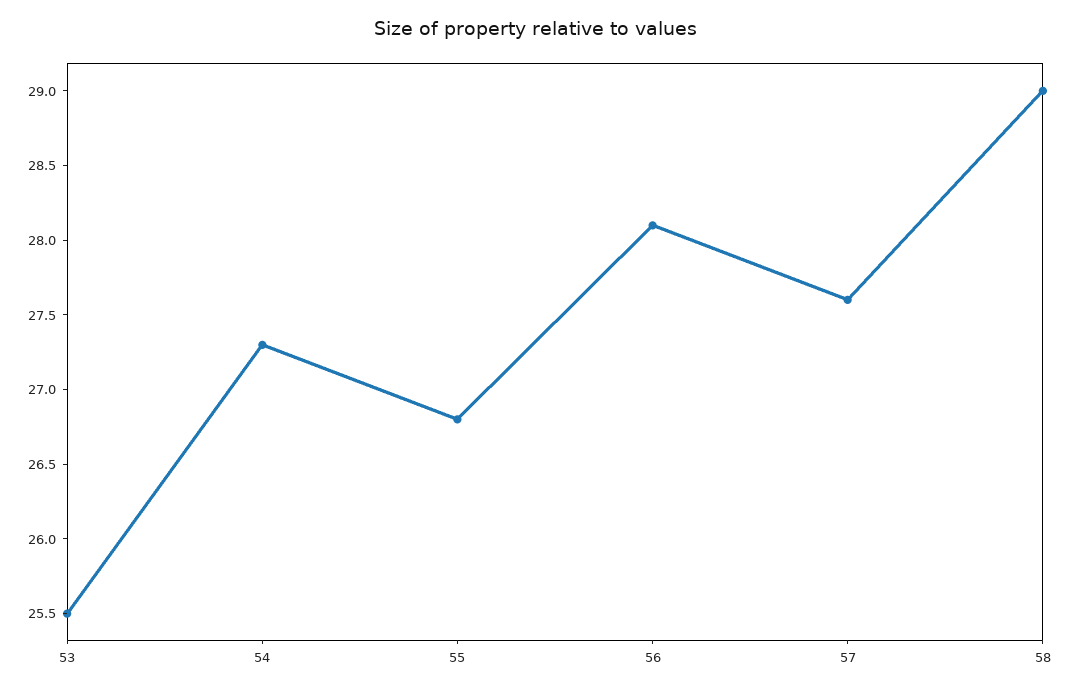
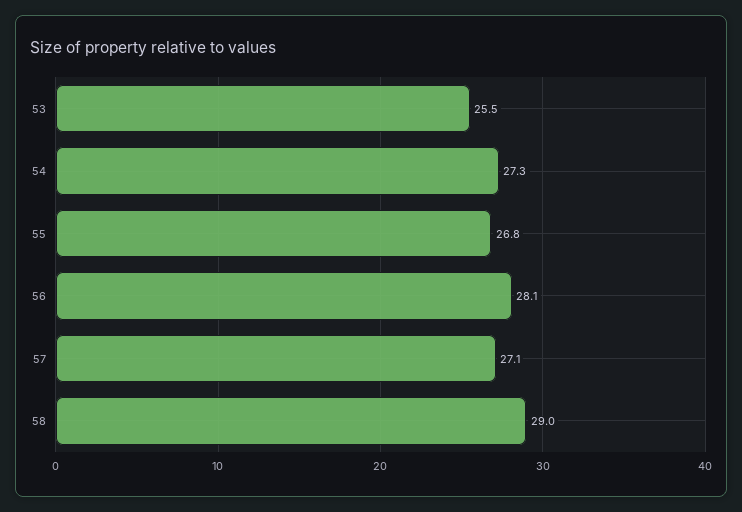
  {
    "53": 25.5,
    "54": 27.3,
    "55": 26.8,
    "56": 28.1,
-   "57": 27.6,
+   "57": 27.1,
    "58": 29
  }

